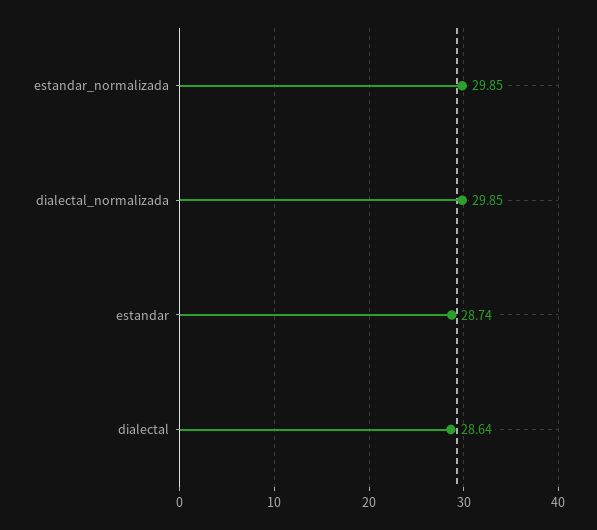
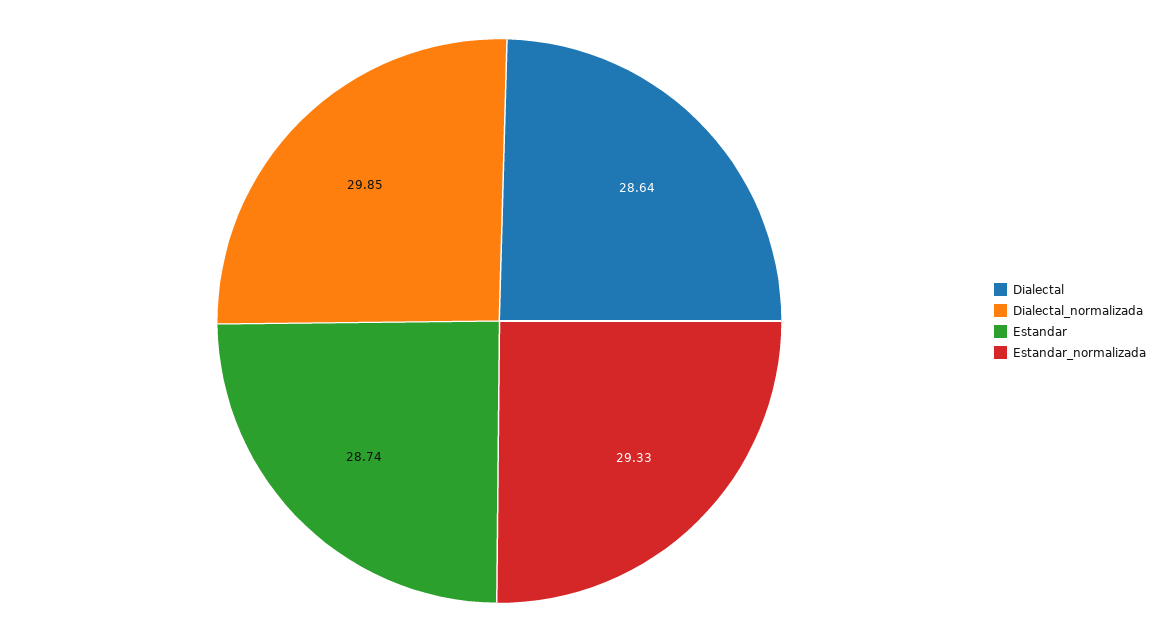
  {
-   "estandar_normalizada": 29.85,
+   "estandar_normalizada": 29.33,
    "dialectal_normalizada": 29.85,
    "estandar": 28.74,
    "dialectal": 28.64
  }

